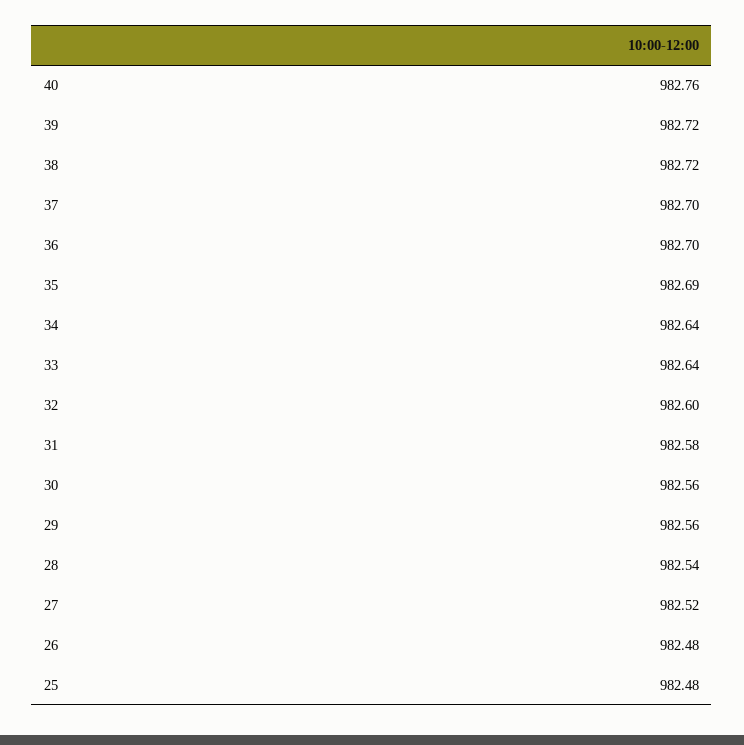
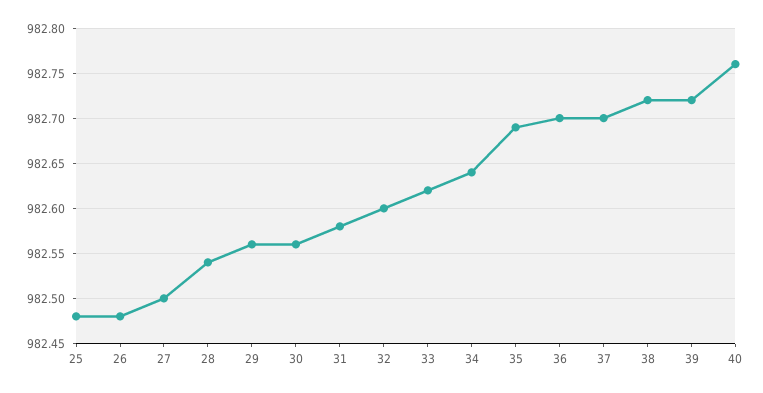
  {
    "40": 982.76,
    "39": 982.72,
    "38": 982.72,
    "37": 982.7,
    "36": 982.7,
    "35": 982.69,
    "34": 982.64,
-   "33": 982.64,
+   "33": 982.62,
    "32": 982.6,
    "31": 982.58,
    "30": 982.56,
    "29": 982.56,
    "28": 982.54,
-   "27": 982.52,
+   "27": 982.5,
    "26": 982.48,
    "25": 982.48
  }

